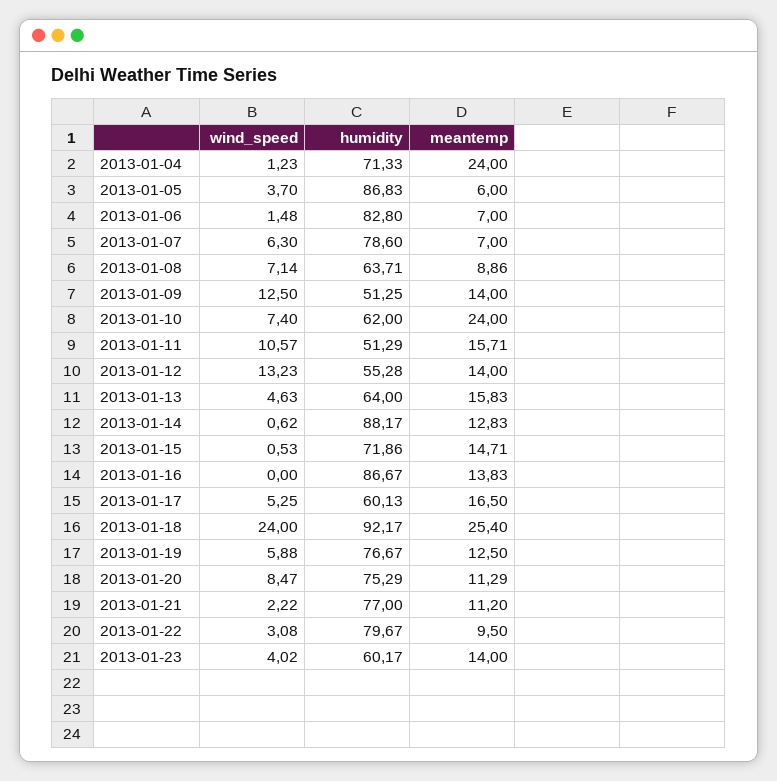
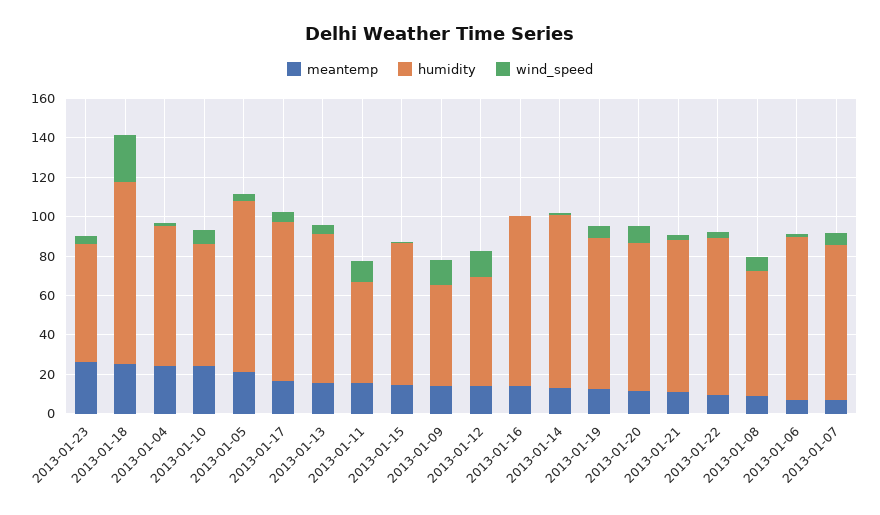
  {
    "wind_speed": {
      "2013-01-04": 1.23,
      "2013-01-05": 3.7,
      "2013-01-06": 1.48,
      "2013-01-07": 6.3,
      "2013-01-08": 7.14,
      "2013-01-09": 12.5,
      "2013-01-10": 7.4,
      "2013-01-11": 10.57,
      "2013-01-12": 13.23,
      "2013-01-13": 4.63,
      "2013-01-14": 0.62,
      "2013-01-15": 0.53,
      "2013-01-16": 0,
      "2013-01-17": 5.25,
      "2013-01-18": 24,
      "2013-01-19": 5.88,
      "2013-01-20": 8.47,
      "2013-01-21": 2.22,
      "2013-01-22": 3.08,
      "2013-01-23": 4.02
    },
    "humidity": {
      "2013-01-04": 71.33,
      "2013-01-05": 86.83,
      "2013-01-06": 82.8,
      "2013-01-07": 78.6,
      "2013-01-08": 63.71,
      "2013-01-09": 51.25,
      "2013-01-10": 62,
      "2013-01-11": 51.29,
      "2013-01-12": 55.28,
-     "2013-01-13": 64,
+     "2013-01-13": 75,
      "2013-01-14": 88.17,
      "2013-01-15": 71.86,
      "2013-01-16": 86.67,
-     "2013-01-17": 60.13,
+     "2013-01-17": 80,
      "2013-01-18": 92.17,
      "2013-01-19": 76.67,
      "2013-01-20": 75.29,
      "2013-01-21": 77,
      "2013-01-22": 79.67,
      "2013-01-23": 60.17
    },
    "meantemp": {
      "2013-01-04": 24,
-     "2013-01-05": 6,
+     "2013-01-05": 20,
      "2013-01-06": 7,
      "2013-01-07": 7,
      "2013-01-08": 8.86,
      "2013-01-09": 14,
      "2013-01-10": 24,
      "2013-01-11": 15.71,
      "2013-01-12": 14,
      "2013-01-13": 15.83,
      "2013-01-14": 12.83,
      "2013-01-15": 14.71,
      "2013-01-16": 13.83,
      "2013-01-17": 16.5,
      "2013-01-18": 25.4,
      "2013-01-19": 12.5,
      "2013-01-20": 11.29,
      "2013-01-21": 11.2,
      "2013-01-22": 9.5,
-     "2013-01-23": 14
+     "2013-01-23": 25
    }
  }

